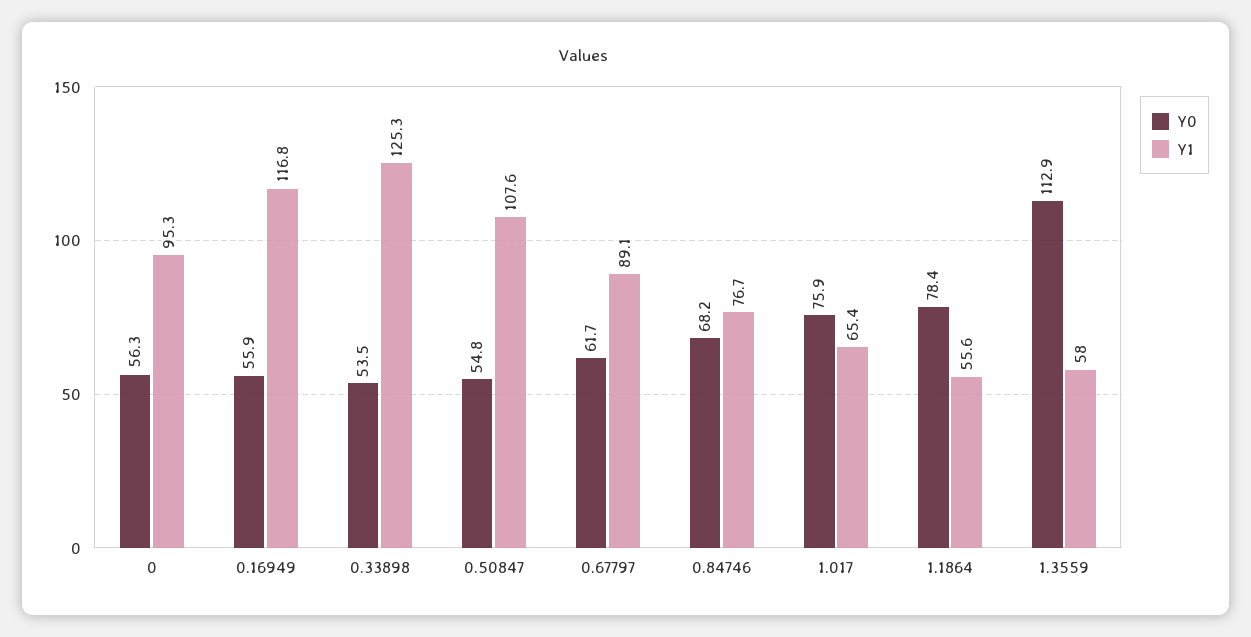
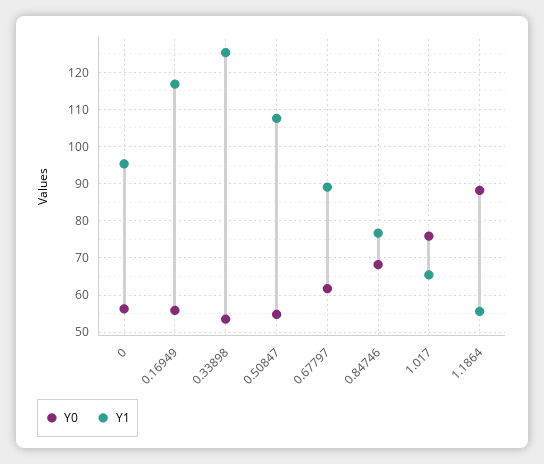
  {
    "Y0": {
      "0": 56.3,
      "0.16949": 55.9,
      "0.33898": 53.5,
      "0.50847": 54.8,
      "0.67797": 61.7,
      "0.84746": 68.2,
      "1.017": 75.9,
-     "1.1864": 78.4,
+     "1.1864": 88
-     "1.3559": 112.9
    },
    "Y1": {
      "0": 95.3,
      "0.16949": 116.8,
      "0.33898": 125.3,
      "0.50847": 107.6,
      "0.67797": 89.1,
      "0.84746": 76.7,
      "1.017": 65.4,
-     "1.1864": 55.6,
+     "1.1864": 55.6
-     "1.3559": 58
    }
  }

